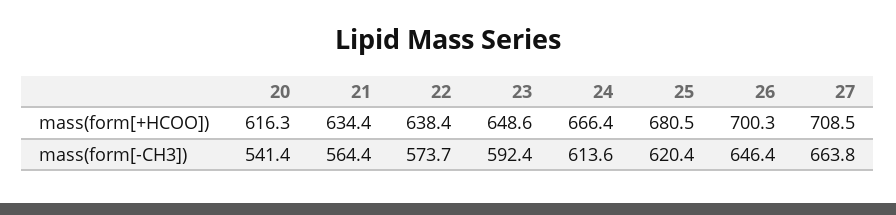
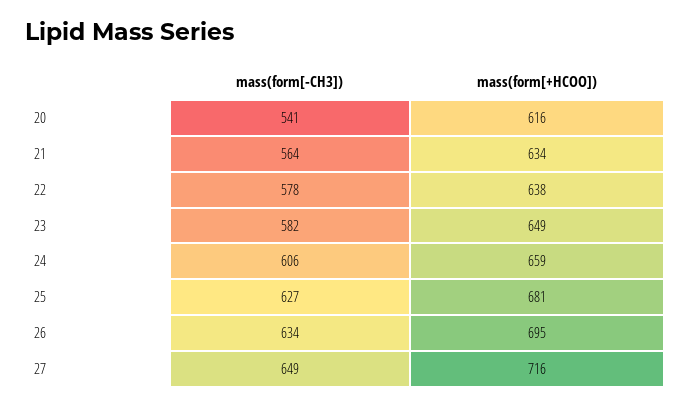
  {
    "20": {
      "mass(form[+HCOO])": 616.3,
      "mass(form[-CH3])": 541.4
    },
    "21": {
      "mass(form[+HCOO])": 634.4,
      "mass(form[-CH3])": 564.4
    },
    "22": {
      "mass(form[+HCOO])": 638.4,
-     "mass(form[-CH3])": 573.7
+     "mass(form[-CH3])": 578
    },
    "23": {
      "mass(form[+HCOO])": 648.6,
-     "mass(form[-CH3])": 592.4
+     "mass(form[-CH3])": 582
    },
    "24": {
-     "mass(form[+HCOO])": 666.4,
+     "mass(form[+HCOO])": 659,
-     "mass(form[-CH3])": 613.6
+     "mass(form[-CH3])": 606
    },
    "25": {
      "mass(form[+HCOO])": 680.5,
-     "mass(form[-CH3])": 620.4
+     "mass(form[-CH3])": 627
    },
    "26": {
-     "mass(form[+HCOO])": 700.3,
+     "mass(form[+HCOO])": 695,
-     "mass(form[-CH3])": 646.4
+     "mass(form[-CH3])": 634
    },
    "27": {
-     "mass(form[+HCOO])": 708.5,
+     "mass(form[+HCOO])": 716,
-     "mass(form[-CH3])": 663.8
+     "mass(form[-CH3])": 649
    }
  }

